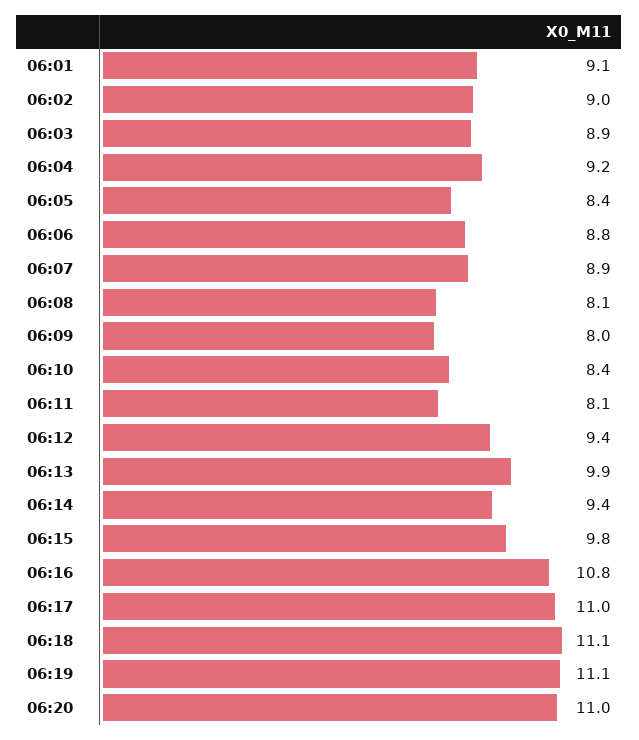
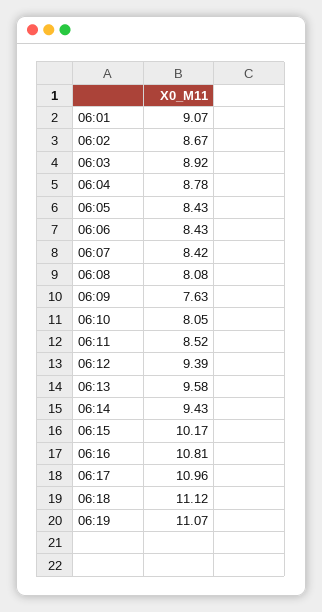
  {
    "06:01": 9.07,
-   "06:02": 9,
+   "06:02": 8.67,
    "06:03": 8.92,
-   "06:04": 9.2,
+   "06:04": 8.78,
    "06:05": 8.43,
-   "06:06": 8.8,
+   "06:06": 8.43,
-   "06:07": 8.9,
+   "06:07": 8.42,
    "06:08": 8.08,
-   "06:09": 8,
+   "06:09": 7.63,
-   "06:10": 8.4,
+   "06:10": 8.05,
-   "06:11": 8.1,
+   "06:11": 8.52,
    "06:12": 9.39,
-   "06:13": 9.9,
+   "06:13": 9.58,
    "06:14": 9.43,
-   "06:15": 9.8,
+   "06:15": 10.17,
    "06:16": 10.81,
    "06:17": 10.96,
    "06:18": 11.12,
-   "06:19": 11.07,
+   "06:19": 11.07
-   "06:20": 11
  }

